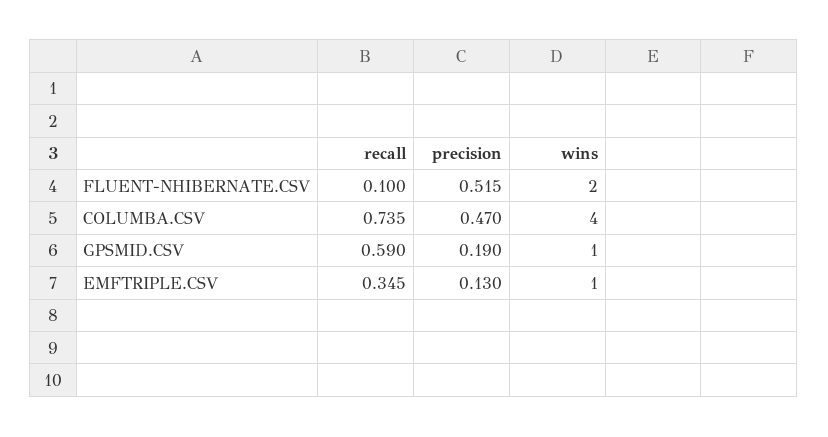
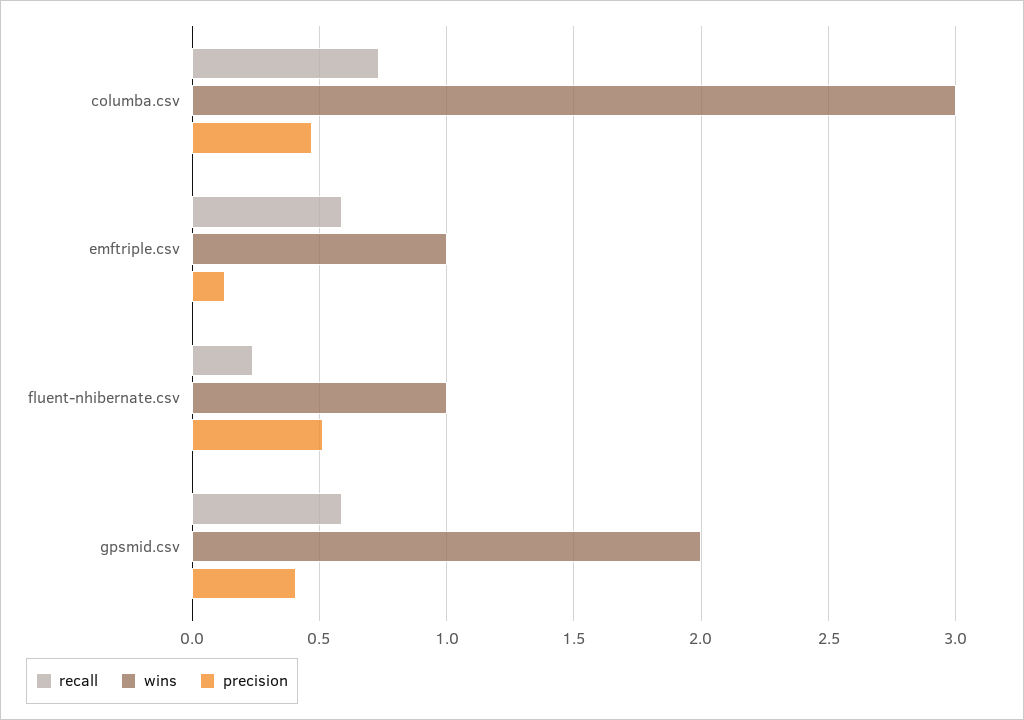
  {
    "recall": {
-     "FLUENT-NHIBERNATE.CSV": 0.1,
+     "FLUENT-NHIBERNATE.CSV": 0.25,
      "COLUMBA.CSV": 0.735,
      "GPSMID.CSV": 0.59,
-     "EMFTRIPLE.CSV": 0.345
+     "EMFTRIPLE.CSV": 0.6
    },
    "precision": {
      "FLUENT-NHIBERNATE.CSV": 0.515,
      "COLUMBA.CSV": 0.47,
-     "GPSMID.CSV": 0.19,
+     "GPSMID.CSV": 0.4,
      "EMFTRIPLE.CSV": 0.13
    },
    "wins": {
-     "FLUENT-NHIBERNATE.CSV": 2,
+     "FLUENT-NHIBERNATE.CSV": 1,
-     "COLUMBA.CSV": 4,
+     "COLUMBA.CSV": 3,
-     "GPSMID.CSV": 1,
+     "GPSMID.CSV": 2,
      "EMFTRIPLE.CSV": 1
    }
  }

